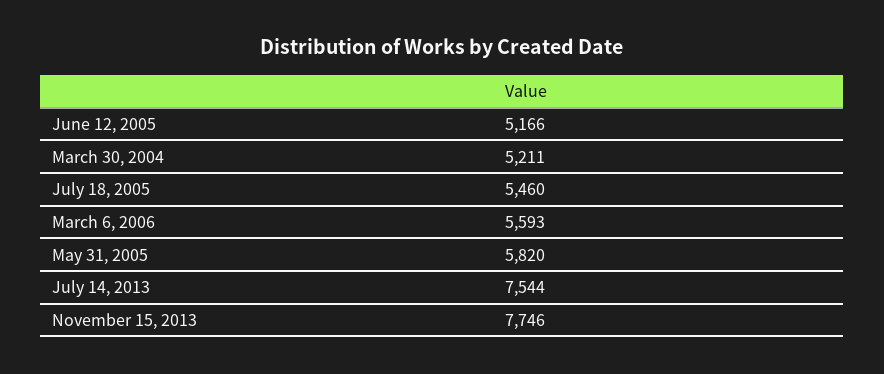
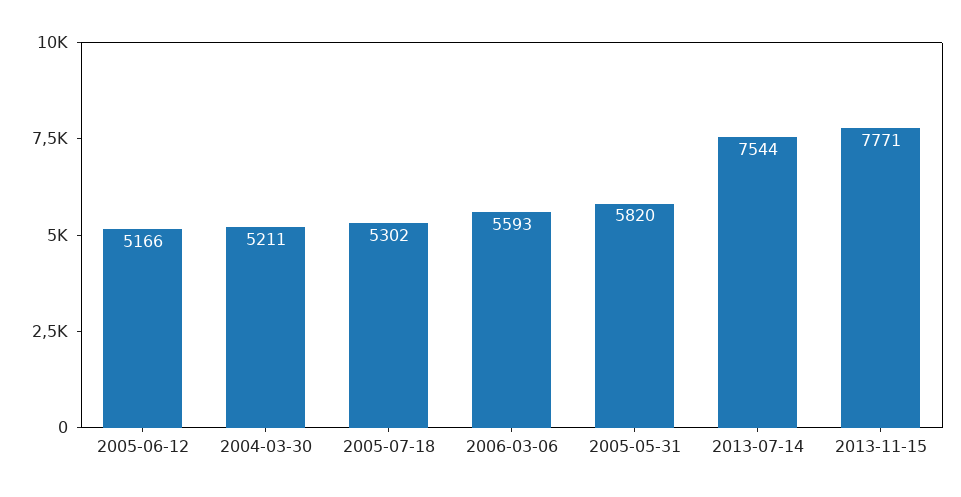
  {
    "June 12, 2005": 5166,
    "March 30, 2004": 5211,
-   "July 18, 2005": 5460,
+   "July 18, 2005": 5302,
    "March 6, 2006": 5593,
    "May 31, 2005": 5820,
    "July 14, 2013": 7544,
-   "November 15, 2013": 7746
+   "November 15, 2013": 7771
  }

